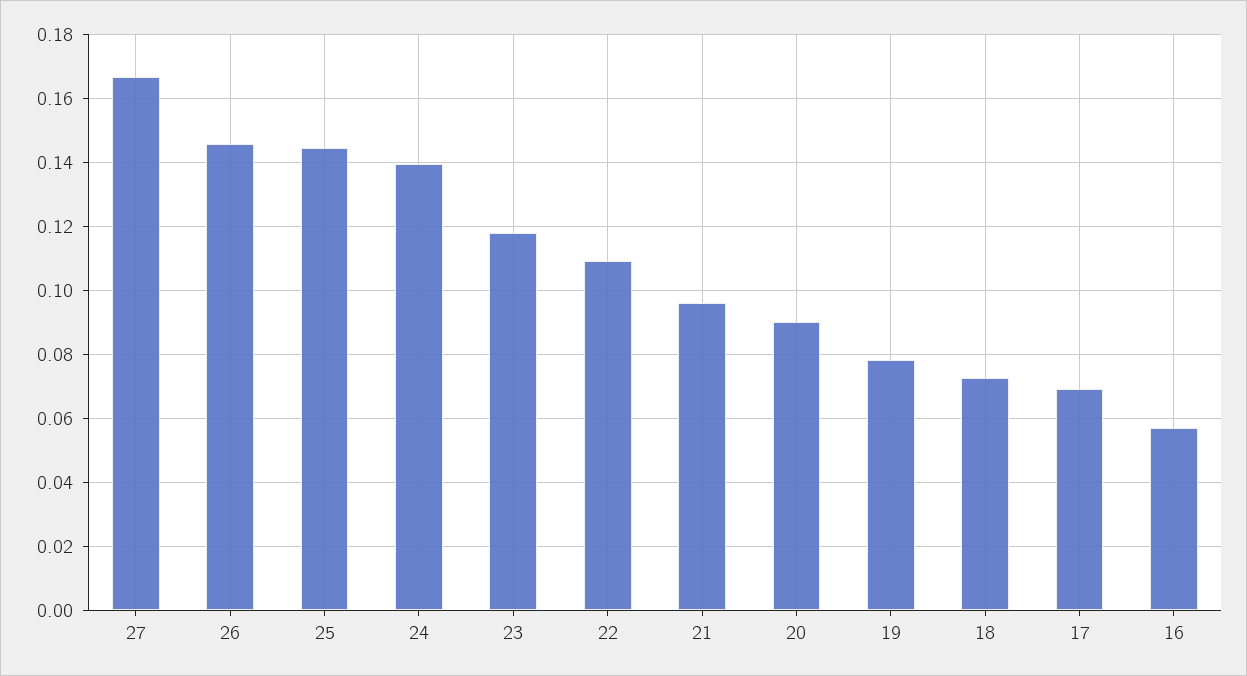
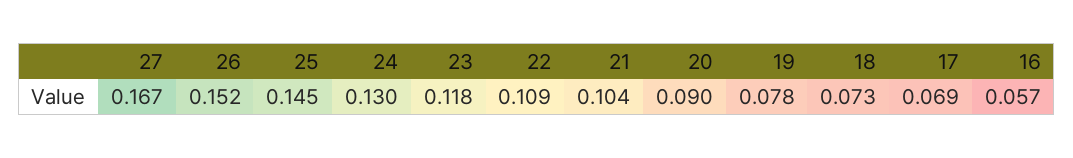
  {
    "27": 0.167,
-   "26": 0.146,
+   "26": 0.152,
    "25": 0.145,
-   "24": 0.14,
+   "24": 0.13,
    "23": 0.118,
    "22": 0.109,
-   "21": 0.096,
+   "21": 0.104,
    "20": 0.09,
    "19": 0.078,
    "18": 0.073,
    "17": 0.069,
    "16": 0.057
  }

